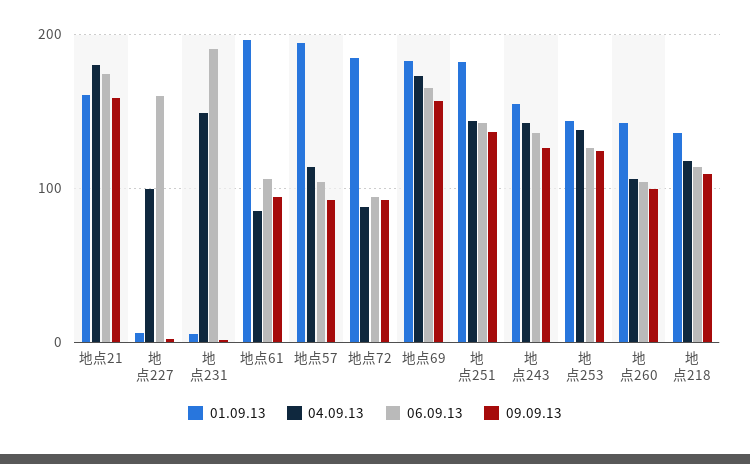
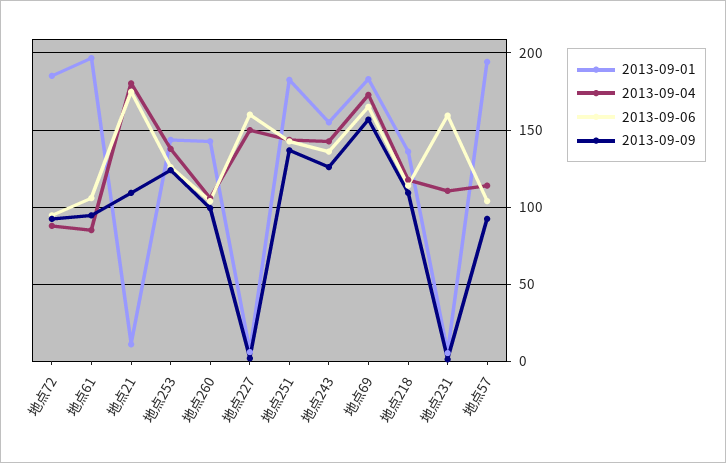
  {
    "01.09.13": {
-     "地点21": 160,
+     "地点21": 10,
      "地点227": 5,
      "地点231": 5,
      "地点61": 195,
      "地点57": 195,
      "地点72": 185,
      "地点69": 185,
      "地点251": 180,
      "地点243": 155,
      "地点253": 145,
      "地点260": 145,
      "地点218": 135
    },
    "04.09.13": {
      "地点21": 180,
-     "地点227": 100,
+     "地点227": 150,
-     "地点231": 150,
+     "地点231": 110,
      "地点61": 85,
      "地点57": 115,
      "地点72": 90,
      "地点69": 175,
      "地点251": 145,
      "地点243": 145,
      "地点253": 140,
      "地点260": 105,
      "地点218": 120
    },
    "06.09.13": {
      "地点21": 175,
      "地点227": 160,
-     "地点231": 190,
+     "地点231": 160,
      "地点61": 105,
      "地点57": 105,
      "地点72": 95,
      "地点69": 165,
      "地点251": 145,
      "地点243": 135,
      "地点253": 125,
      "地点260": 105,
      "地点218": 115
    },
    "09.09.13": {
-     "地点21": 160,
+     "地点21": 110,
      "地点227": 0,
      "地点231": 0,
      "地点61": 95,
      "地点57": 90,
      "地点72": 90,
      "地点69": 155,
      "地点251": 135,
      "地点243": 125,
      "地点253": 125,
      "地点260": 100,
      "地点218": 110
    }
  }

